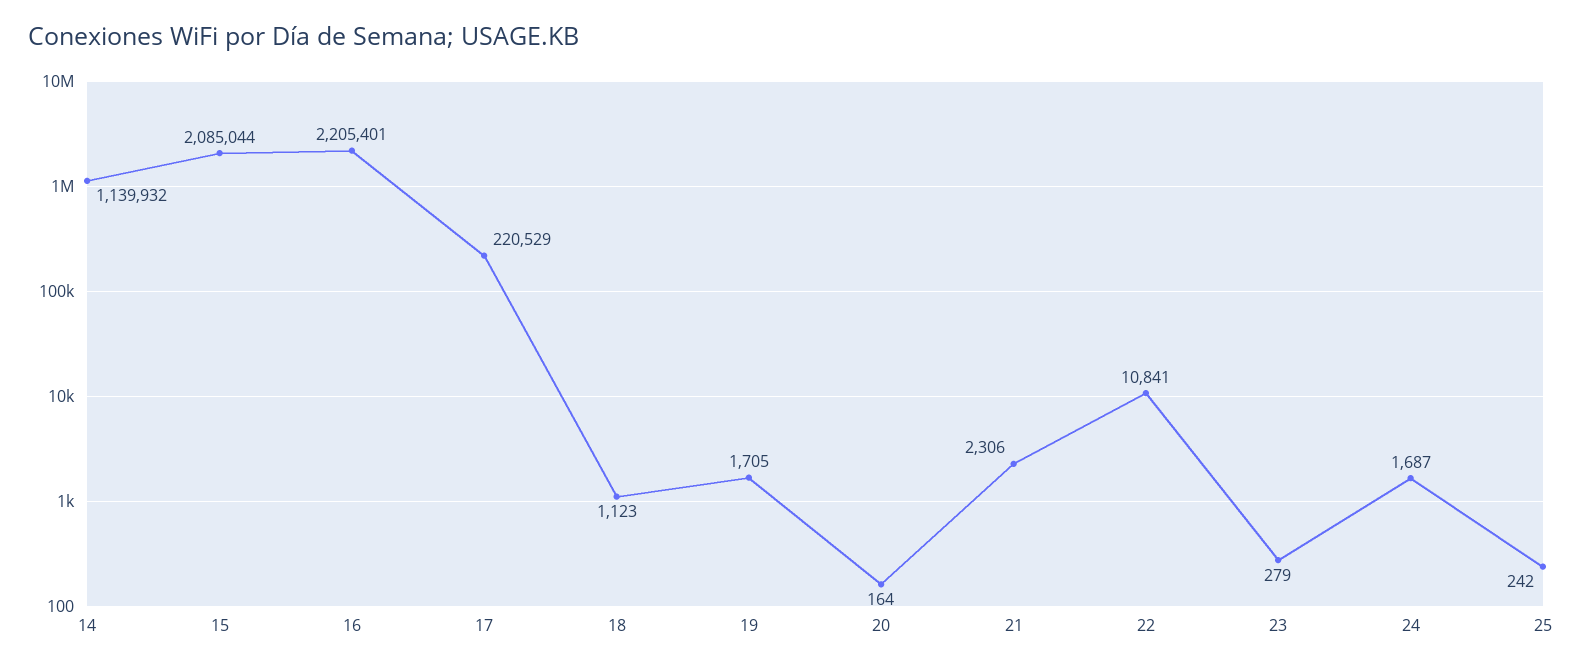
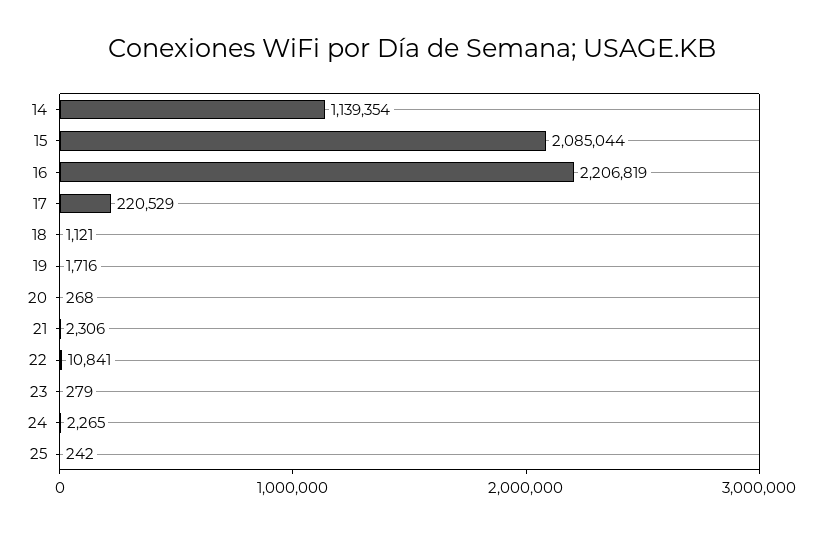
  {
-   "14": 1139932,
+   "14": 1139354,
    "15": 2085044,
-   "16": 2205401,
+   "16": 2206819,
    "17": 220529,
-   "18": 1123,
+   "18": 1121,
-   "19": 1705,
+   "19": 1716,
-   "20": 164,
+   "20": 268,
    "21": 2306,
    "22": 10841,
    "23": 279,
-   "24": 1687,
+   "24": 2265,
    "25": 242
  }

